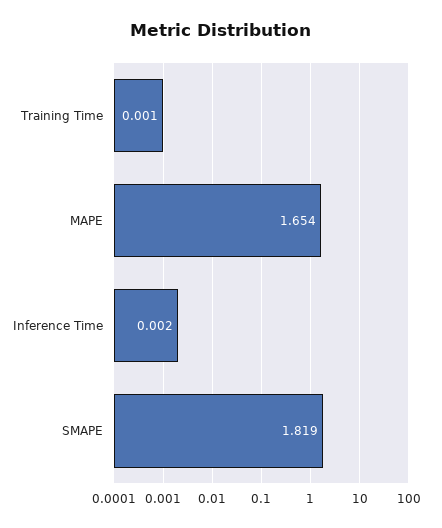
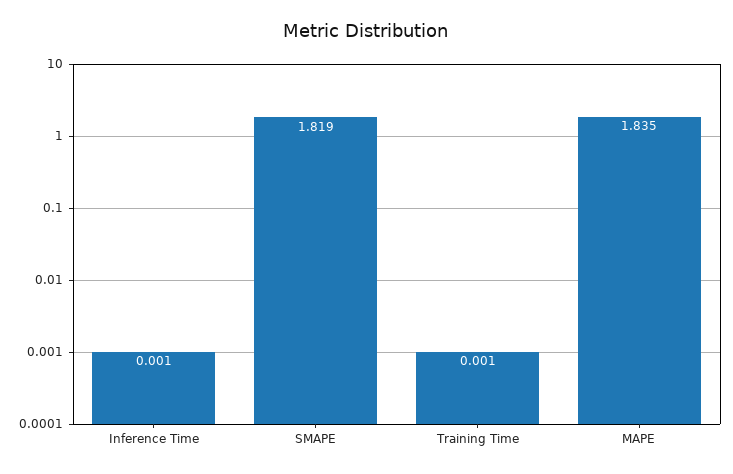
  {
    "Training Time": 0.001,
-   "MAPE": 1.654,
+   "MAPE": 1.835,
-   "Inference Time": 0.002,
+   "Inference Time": 0.001,
    "SMAPE": 1.819
  }

